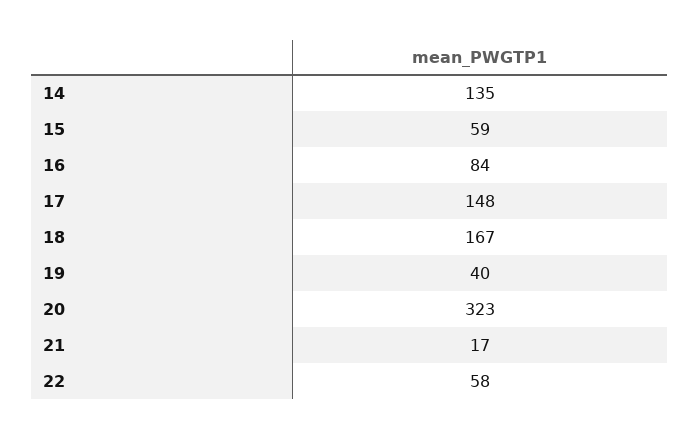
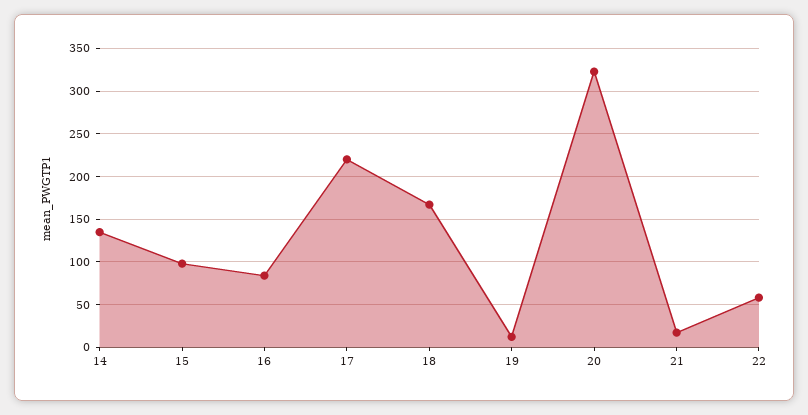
  {
    "14": 135,
-   "15": 59,
+   "15": 100,
    "16": 84,
-   "17": 148,
+   "17": 220,
    "18": 167,
-   "19": 40,
+   "19": 10,
    "20": 323,
    "21": 17,
    "22": 58
  }

